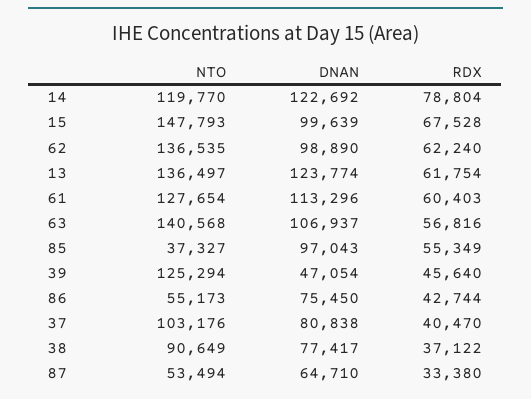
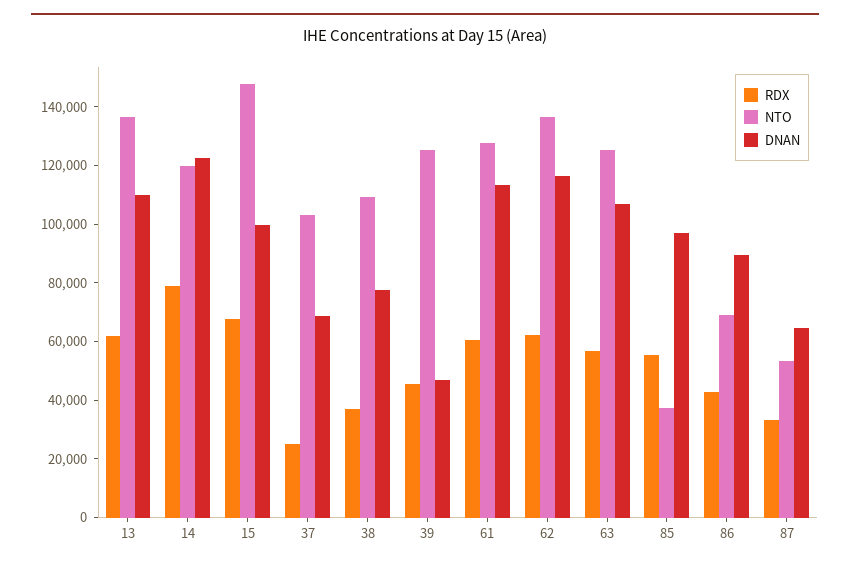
  {
    "NTO": {
      "14": 119770,
      "15": 147793,
      "62": 136535,
      "13": 136497,
      "61": 127654,
-     "63": 140568,
+     "63": 125000,
      "85": 37327,
      "39": 125294,
-     "86": 55173,
+     "86": 70000,
      "37": 103176,
-     "38": 90649,
+     "38": 110000,
      "87": 53494
    },
    "DNAN": {
      "14": 122692,
      "15": 99639,
-     "62": 98890,
+     "62": 115000,
-     "13": 123774,
+     "13": 110000,
      "61": 113296,
      "63": 106937,
      "85": 97043,
      "39": 47054,
-     "86": 75450,
+     "86": 90000,
-     "37": 80838,
+     "37": 70000,
      "38": 77417,
      "87": 64710
    },
    "RDX": {
      "14": 78804,
      "15": 67528,
      "62": 62240,
      "13": 61754,
      "61": 60403,
      "63": 56816,
      "85": 55349,
      "39": 45640,
      "86": 42744,
-     "37": 40470,
+     "37": 25000,
      "38": 37122,
      "87": 33380
    }
  }

